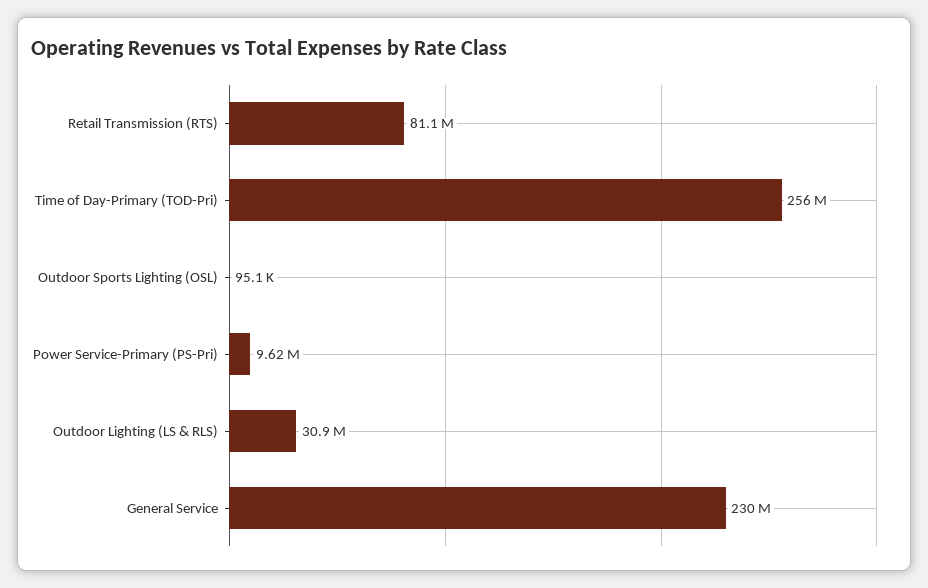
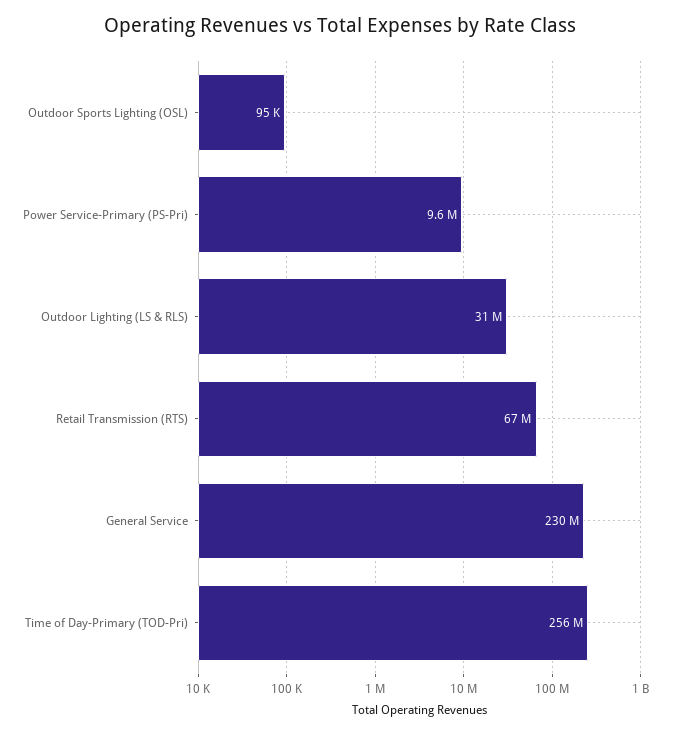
  {
-   "Retail Transmission (RTS)": 81100000,
+   "Retail Transmission (RTS)": 67000000,
    "Time of Day-Primary (TOD-Pri)": 256000000,
    "Outdoor Sports Lighting (OSL)": 95100,
    "Power Service-Primary (PS-Pri)": 9620000,
    "Outdoor Lighting (LS & RLS)": 30900000,
    "General Service": 230000000
  }

